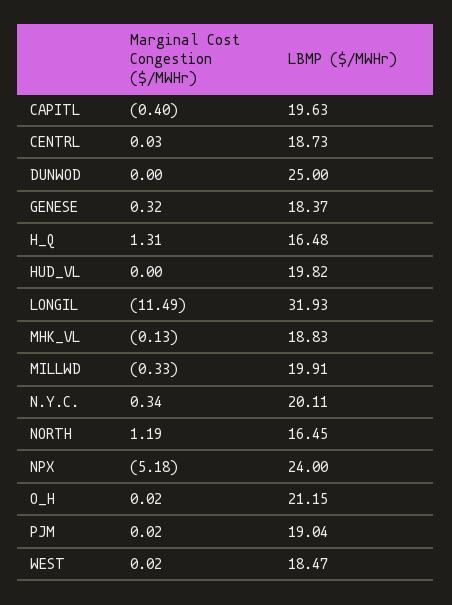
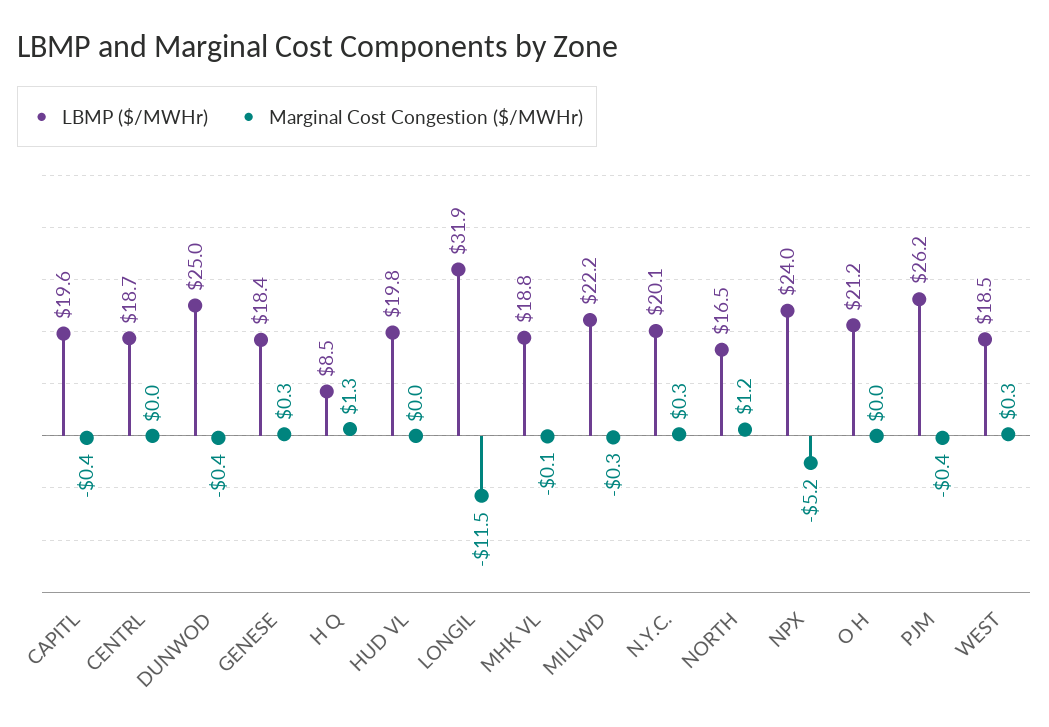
  {
    "Marginal Cost Congestion ($/MWHr)": {
      "CAPITL": -0.4,
      "CENTRL": 0.03,
-     "DUNWOD": 0,
+     "DUNWOD": -0.4,
      "GENESE": 0.32,
      "H_Q": 1.31,
      "HUD_VL": 0,
      "LONGIL": -11.49,
      "MHK_VL": -0.13,
      "MILLWD": -0.33,
      "N.Y.C.": 0.34,
      "NORTH": 1.19,
      "NPX": -5.18,
      "O_H": 0.02,
-     "PJM": 0.02,
+     "PJM": -0.4,
-     "WEST": 0.02
+     "WEST": 0.3
    },
    "LBMP ($/MWHr)": {
      "CAPITL": 19.63,
      "CENTRL": 18.73,
      "DUNWOD": 25,
      "GENESE": 18.37,
-     "H_Q": 16.48,
+     "H_Q": 8.5,
      "HUD_VL": 19.82,
      "LONGIL": 31.93,
      "MHK_VL": 18.83,
-     "MILLWD": 19.91,
+     "MILLWD": 22.2,
      "N.Y.C.": 20.11,
      "NORTH": 16.45,
      "NPX": 24,
      "O_H": 21.15,
-     "PJM": 19.04,
+     "PJM": 26.2,
      "WEST": 18.47
    }
  }

